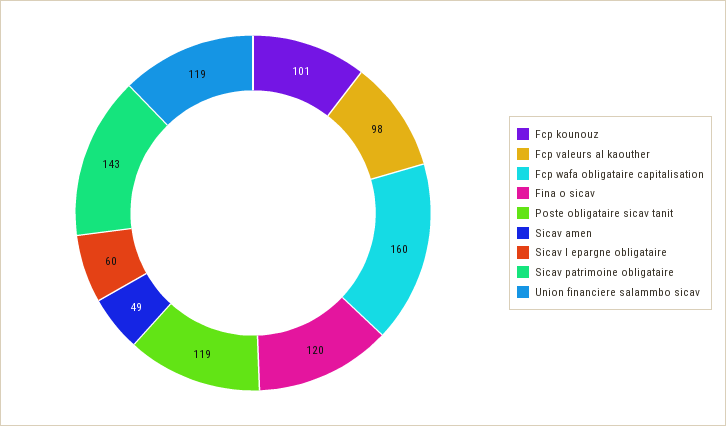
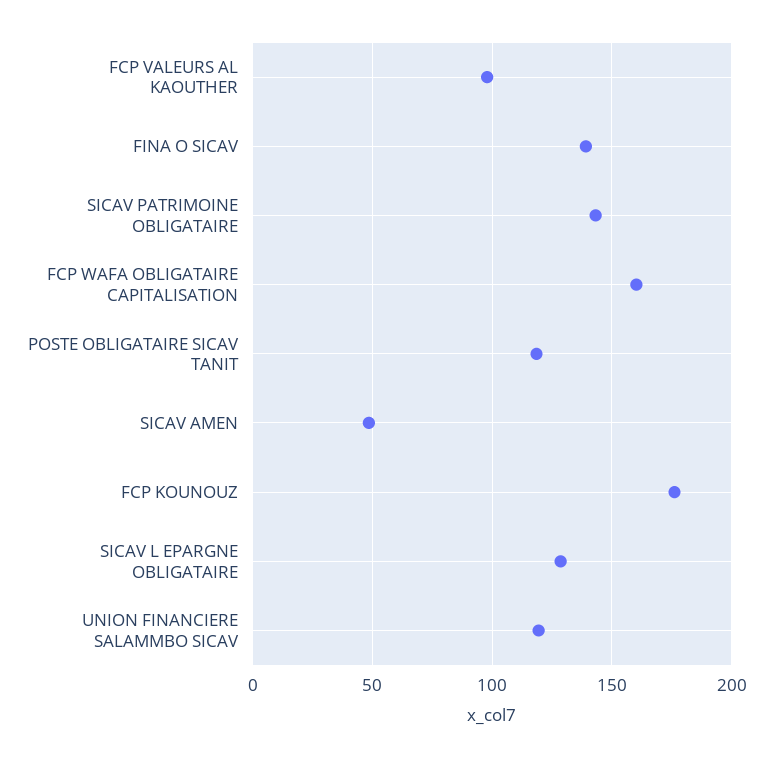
  {
-   "Fcp kounouz": 101,
+   "Fcp kounouz": 175,
    "Fcp valeurs al kaouther": 98,
    "Fcp wafa obligataire capitalisation": 160,
-   "Fina o sicav": 120,
+   "Fina o sicav": 140,
    "Poste obligataire sicav tanit": 119,
    "Sicav amen": 49,
-   "Sicav l epargne obligataire": 60,
+   "Sicav l epargne obligataire": 130,
    "Sicav patrimoine obligataire": 143,
    "Union financiere salammbo sicav": 119
  }

